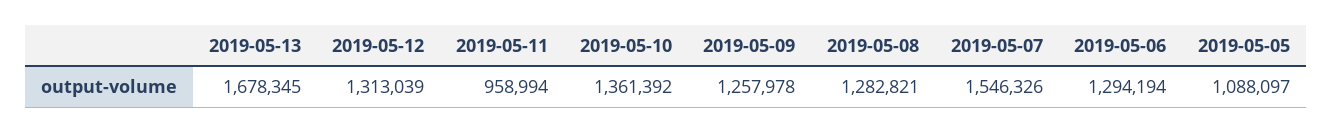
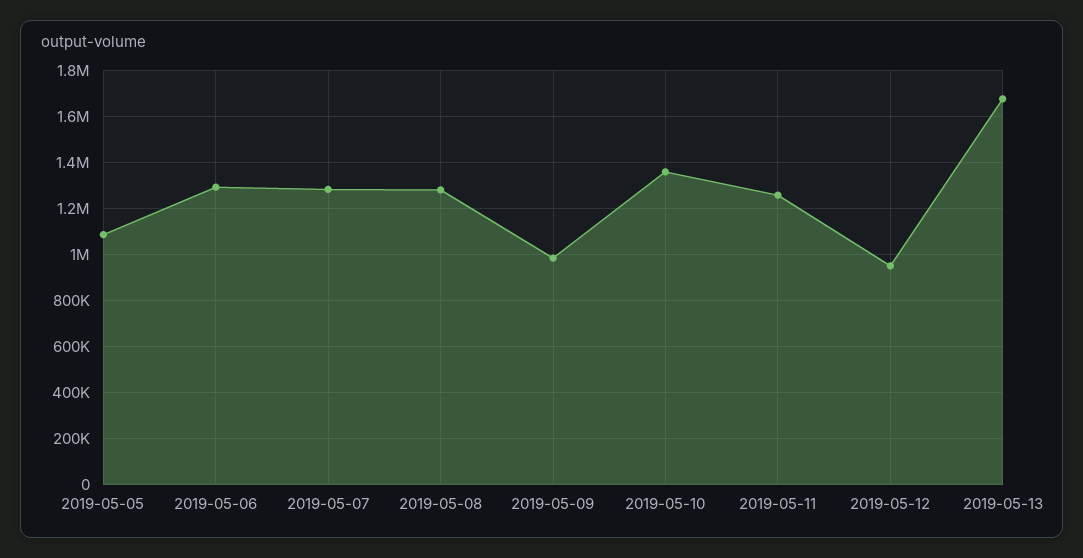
  {
    "2019-05-13": 1678345,
-   "2019-05-12": 1313039,
+   "2019-05-12": 950000,
-   "2019-05-11": 958994,
+   "2019-05-11": 1250000,
    "2019-05-10": 1361392,
-   "2019-05-09": 1257978,
+   "2019-05-09": 1000000,
    "2019-05-08": 1282821,
-   "2019-05-07": 1546326,
+   "2019-05-07": 1300000,
    "2019-05-06": 1294194,
    "2019-05-05": 1088097
  }

